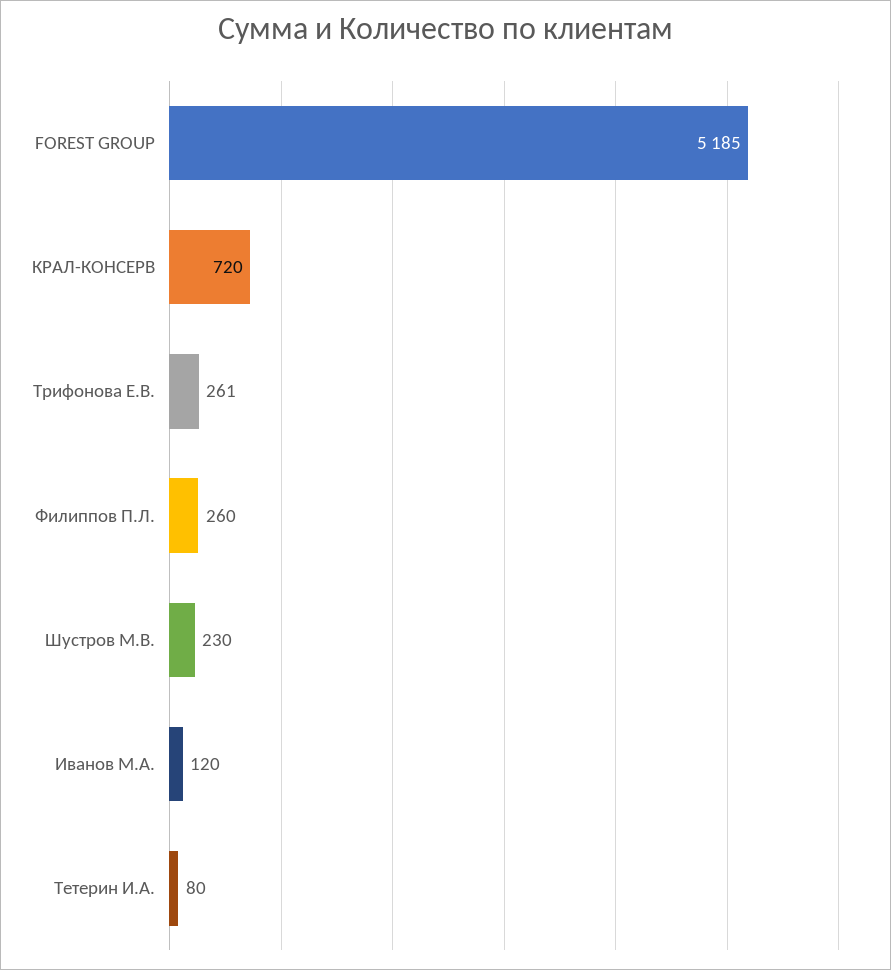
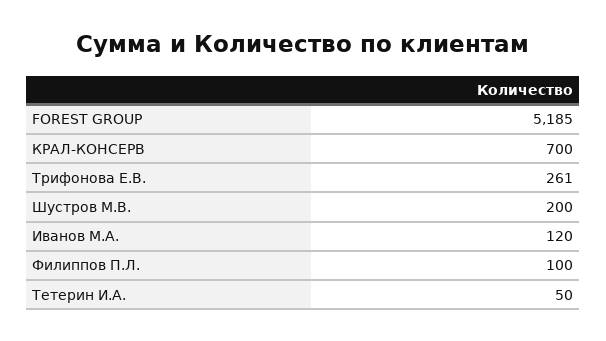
  {
    "FOREST GROUP": 5185,
-   "КРАЛ-КОНСЕРВ": 720,
+   "КРАЛ-КОНСЕРВ": 700,
    "Трифонова Е.В.": 261,
-   "Филиппов П.Л.": 260,
+   "Филиппов П.Л.": 100,
-   "Шустров М.В.": 230,
+   "Шустров М.В.": 200,
    "Иванов М.А.": 120,
-   "Тетерин И.А.": 80
+   "Тетерин И.А.": 50
  }

